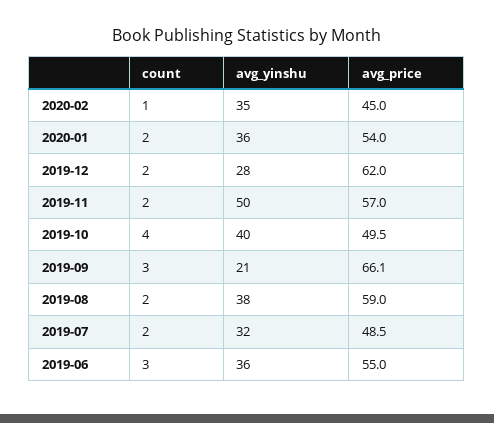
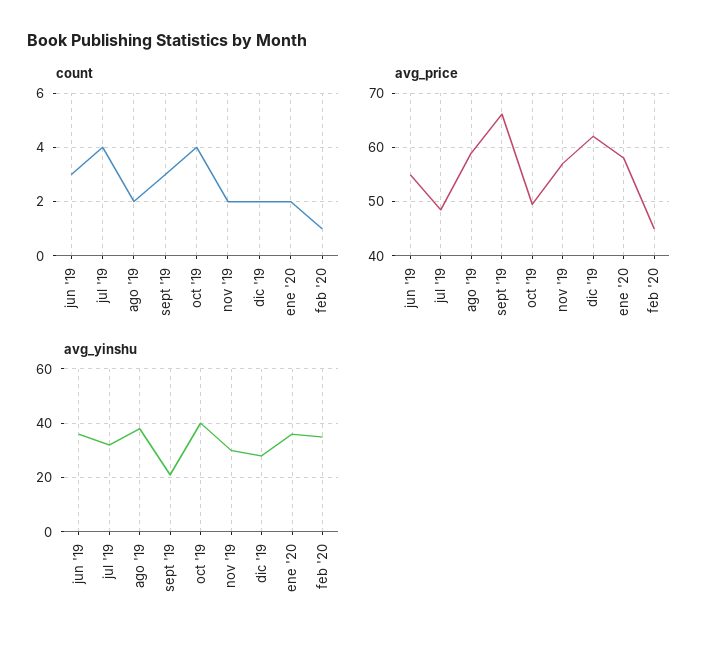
  {
    "count": {
      "2020-02": 1,
      "2020-01": 2,
      "2019-12": 2,
      "2019-11": 2,
      "2019-10": 4,
      "2019-09": 3,
      "2019-08": 2,
-     "2019-07": 2,
+     "2019-07": 4,
      "2019-06": 3
    },
    "avg_yinshu": {
      "2020-02": 35,
      "2020-01": 36,
      "2019-12": 28,
-     "2019-11": 50,
+     "2019-11": 30,
      "2019-10": 40,
      "2019-09": 21,
      "2019-08": 38,
      "2019-07": 32,
      "2019-06": 36
    },
    "avg_price": {
      "2020-02": 45,
-     "2020-01": 54,
+     "2020-01": 58,
      "2019-12": 62,
      "2019-11": 57,
      "2019-10": 49.5,
      "2019-09": 66.1,
      "2019-08": 59,
      "2019-07": 48.5,
      "2019-06": 55
    }
  }

